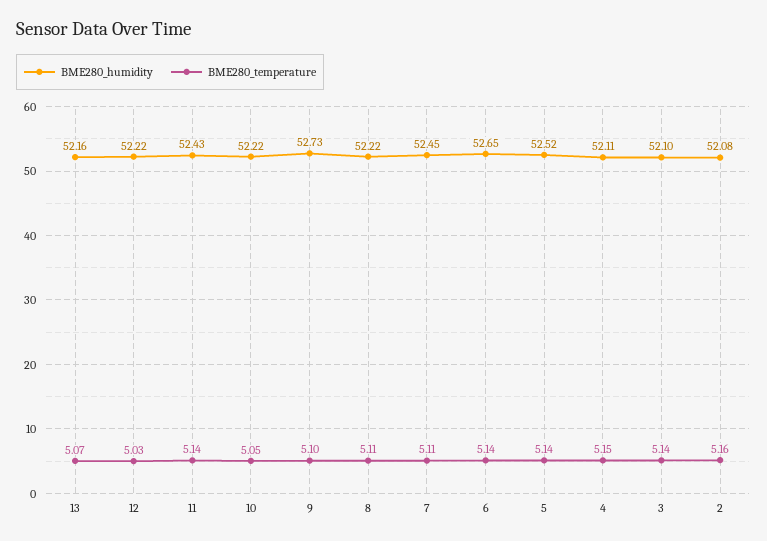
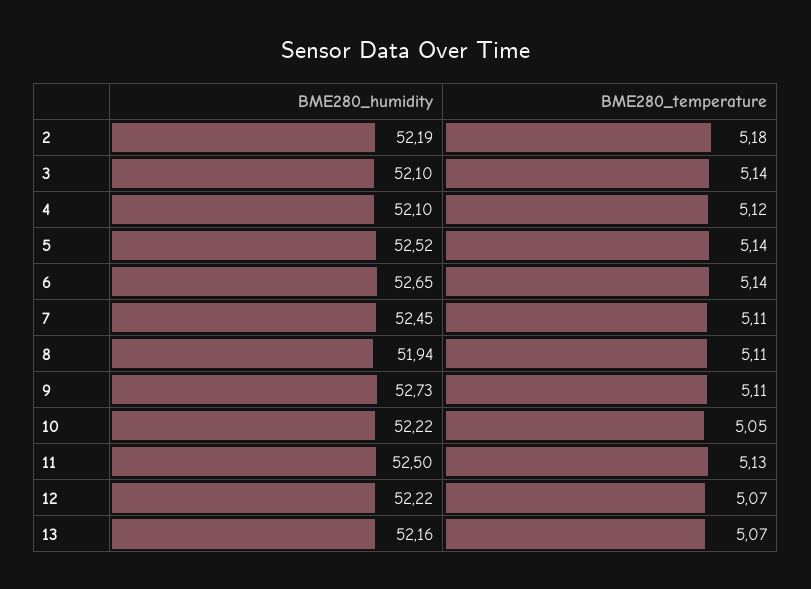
  {
    "BME280_humidity": {
      "13": 52.16,
      "12": 52.22,
-     "11": 52.43,
+     "11": 52.5,
      "10": 52.22,
      "9": 52.73,
-     "8": 52.22,
+     "8": 51.94,
      "7": 52.45,
      "6": 52.65,
      "5": 52.52,
-     "4": 52.11,
+     "4": 52.1,
      "3": 52.1,
-     "2": 52.08
+     "2": 52.19
    },
    "BME280_temperature": {
      "13": 5.07,
-     "12": 5.03,
+     "12": 5.07,
-     "11": 5.14,
+     "11": 5.13,
      "10": 5.05,
-     "9": 5.1,
+     "9": 5.11,
      "8": 5.11,
      "7": 5.11,
      "6": 5.14,
      "5": 5.14,
-     "4": 5.15,
+     "4": 5.12,
      "3": 5.14,
-     "2": 5.16
+     "2": 5.18
    }
  }

